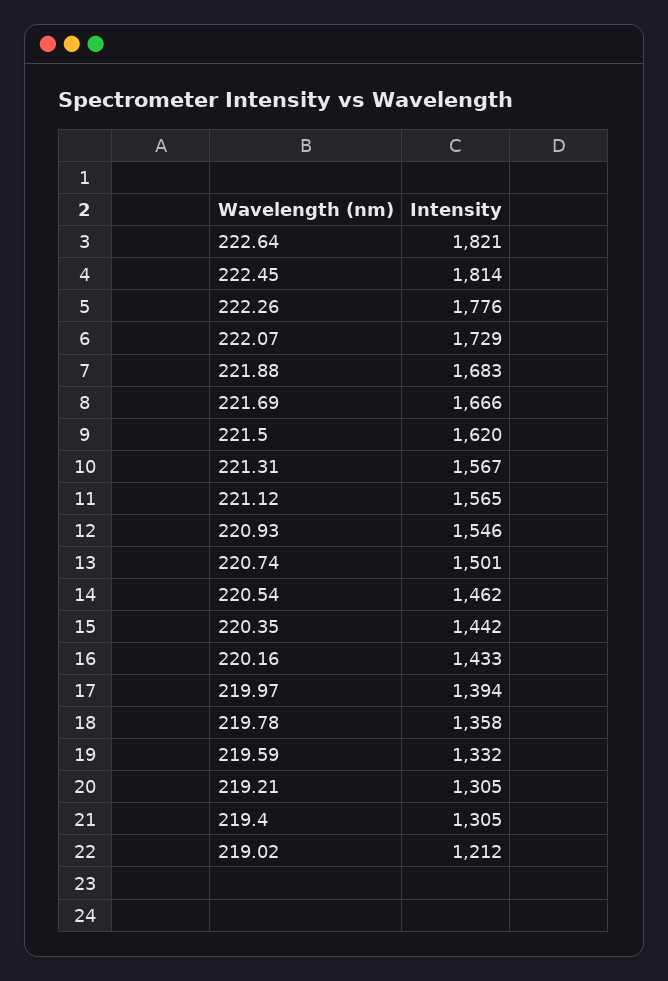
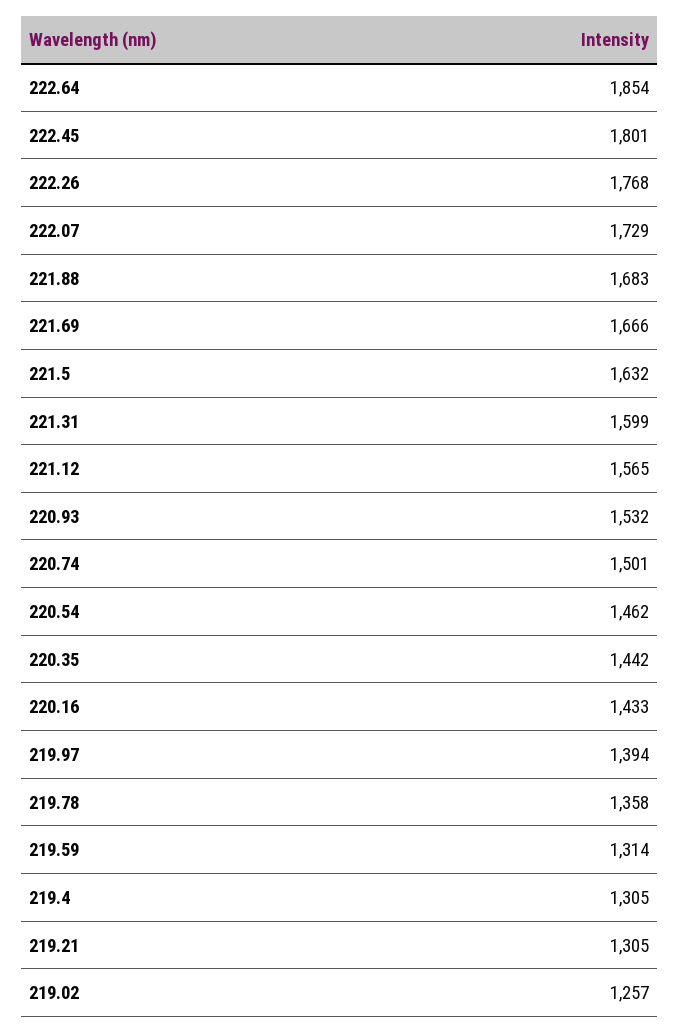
  {
-   "222.64": 1821,
+   "222.64": 1854,
-   "222.45": 1814,
+   "222.45": 1801,
-   "222.26": 1776,
+   "222.26": 1768,
    "222.07": 1729,
    "221.88": 1683,
    "221.69": 1666,
-   "221.5": 1620,
+   "221.5": 1632,
-   "221.31": 1567,
+   "221.31": 1599,
    "221.12": 1565,
-   "220.93": 1546,
+   "220.93": 1532,
    "220.74": 1501,
    "220.54": 1462,
    "220.35": 1442,
    "220.16": 1433,
    "219.97": 1394,
    "219.78": 1358,
-   "219.59": 1332,
+   "219.59": 1314,
    "219.21": 1305,
    "219.4": 1305,
-   "219.02": 1212
+   "219.02": 1257
  }

